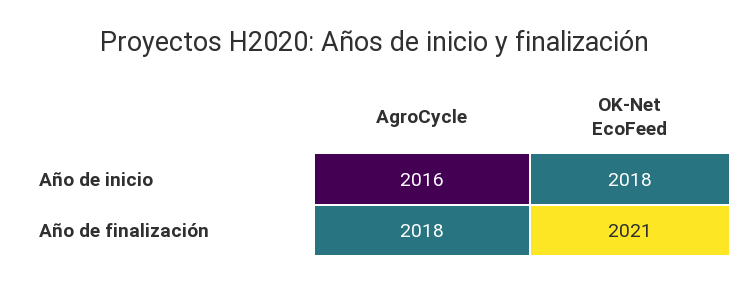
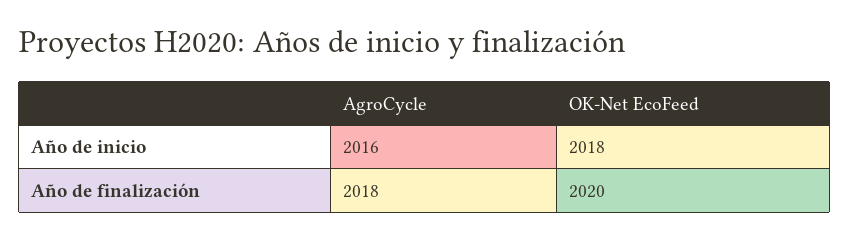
  {
    "AgroCycle": {
      "Año de inicio": 2016,
      "Año de finalización": 2018
    },
    "OK-Net EcoFeed": {
      "Año de inicio": 2018,
-     "Año de finalización": 2021
+     "Año de finalización": 2020
    }
  }

